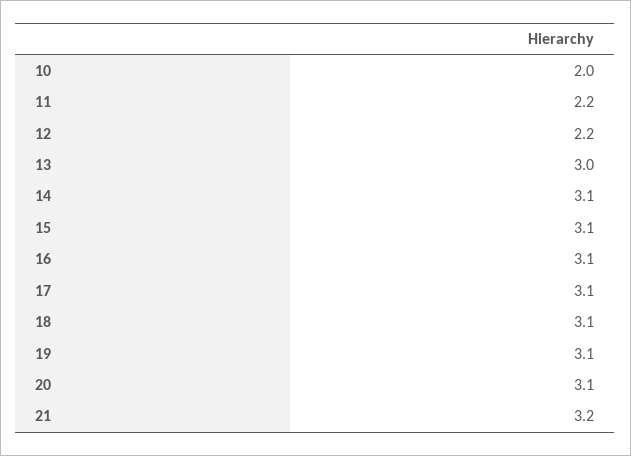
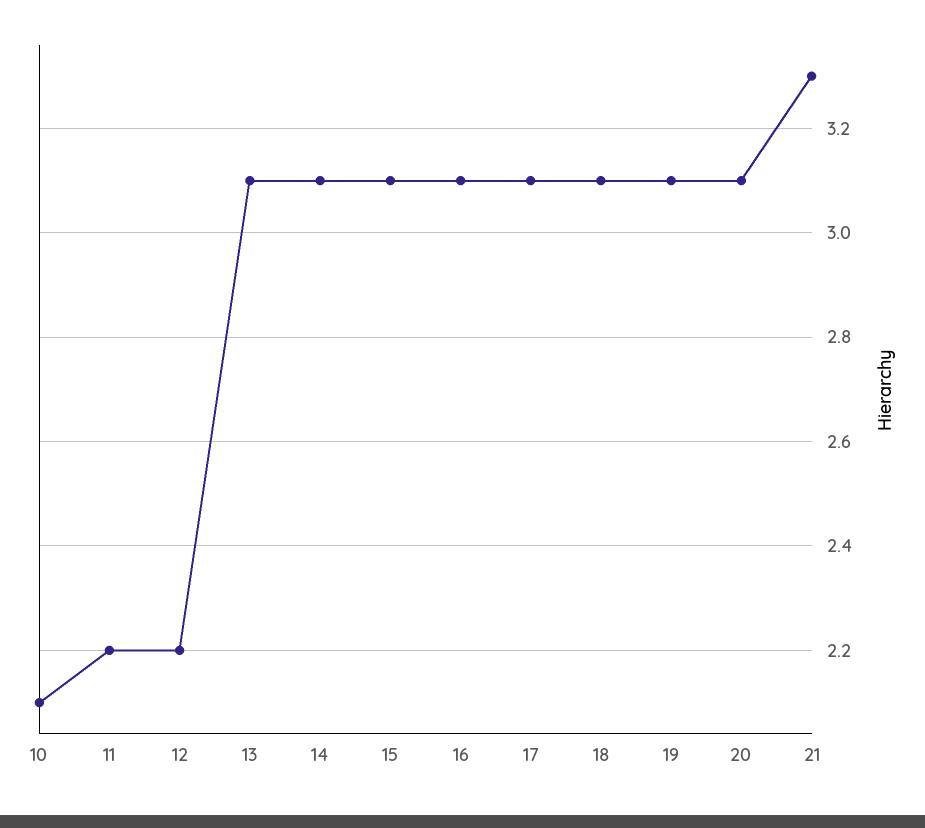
  {
-   "10": 2,
+   "10": 2.1,
    "11": 2.2,
    "12": 2.2,
-   "13": 3,
+   "13": 3.1,
    "14": 3.1,
    "15": 3.1,
    "16": 3.1,
    "17": 3.1,
    "18": 3.1,
    "19": 3.1,
    "20": 3.1,
-   "21": 3.2
+   "21": 3.3
  }

